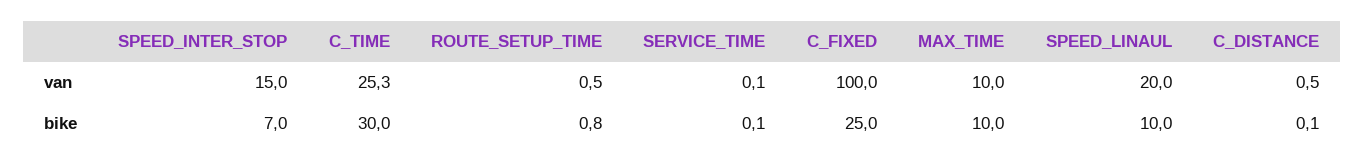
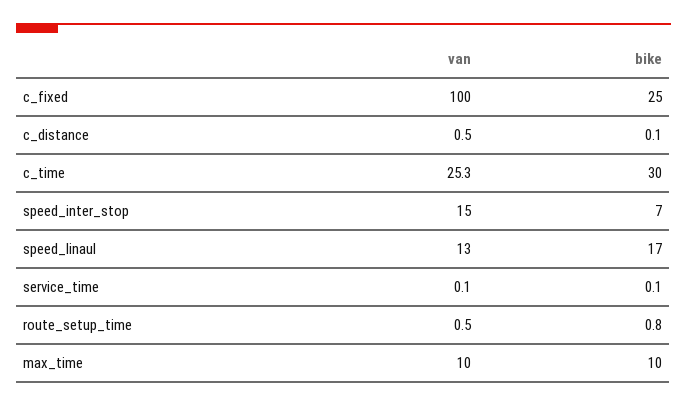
  {
    "SPEED_INTER_STOP": {
      "van": 15,
      "bike": 7
    },
    "C_TIME": {
      "van": 25.3,
      "bike": 30
    },
    "ROUTE_SETUP_TIME": {
      "van": 0.5,
      "bike": 0.8
    },
    "SERVICE_TIME": {
      "van": 0.1,
      "bike": 0.1
    },
    "C_FIXED": {
      "van": 100,
      "bike": 25
    },
    "MAX_TIME": {
      "van": 10,
      "bike": 10
    },
    "SPEED_LINAUL": {
-     "van": 20,
+     "van": 13,
-     "bike": 10
+     "bike": 17
    },
    "C_DISTANCE": {
      "van": 0.5,
      "bike": 0.1
    }
  }

